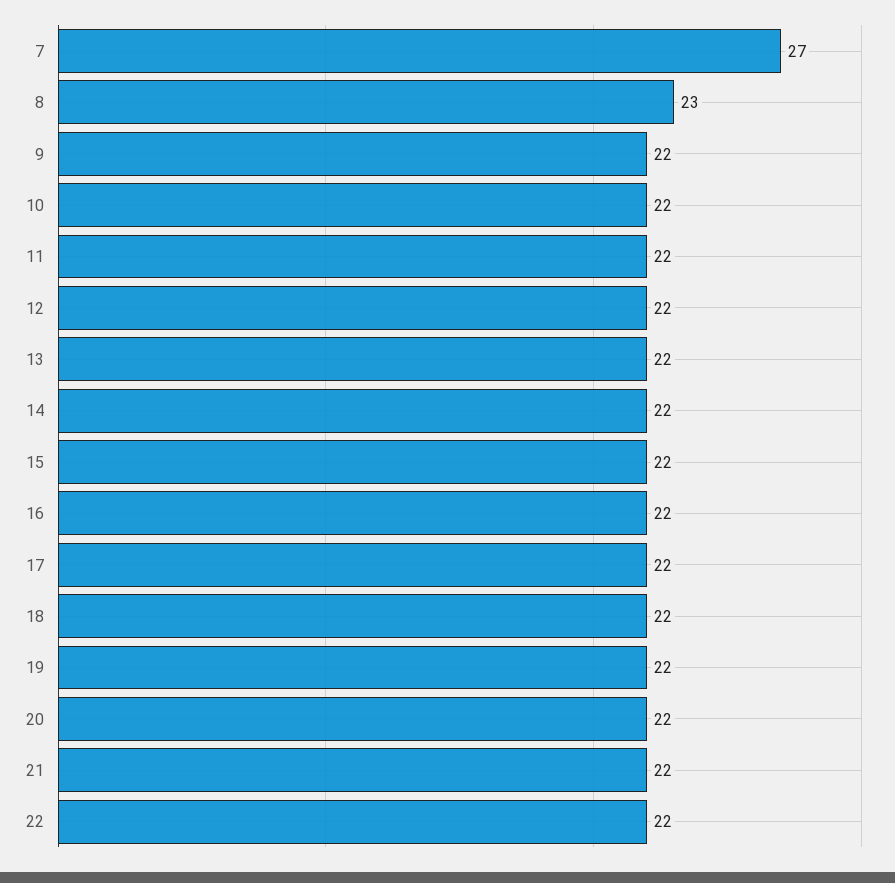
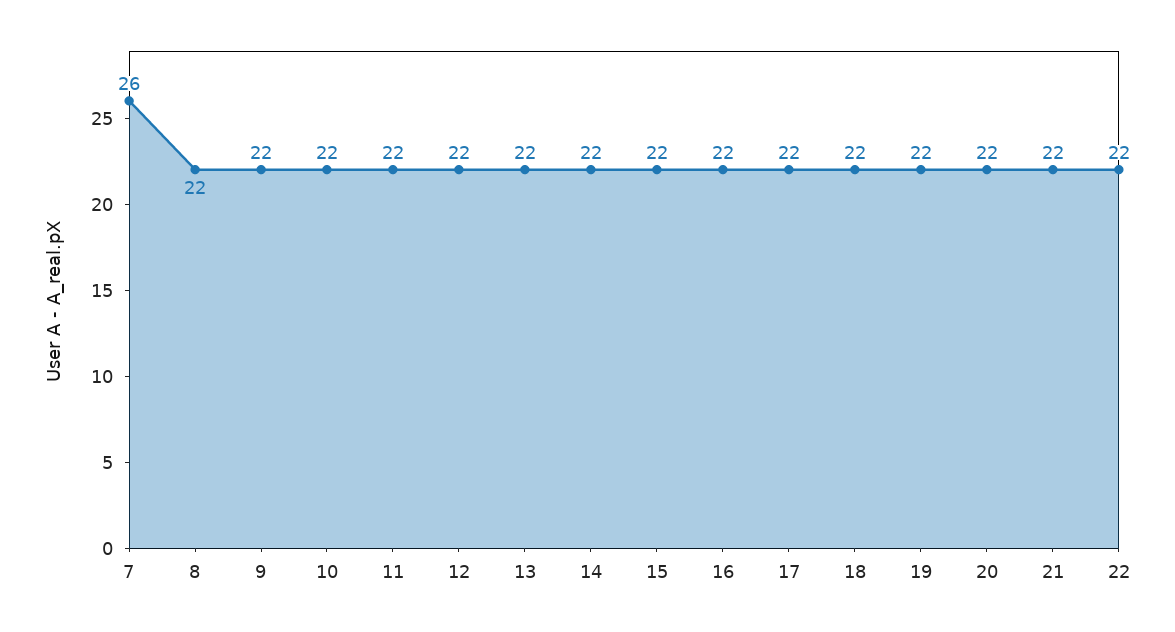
  {
-   "7": 27,
+   "7": 26,
-   "8": 23,
+   "8": 22,
    "9": 22,
    "10": 22,
    "11": 22,
    "12": 22,
    "13": 22,
    "14": 22,
    "15": 22,
    "16": 22,
    "17": 22,
    "18": 22,
    "19": 22,
    "20": 22,
    "21": 22,
    "22": 22
  }

